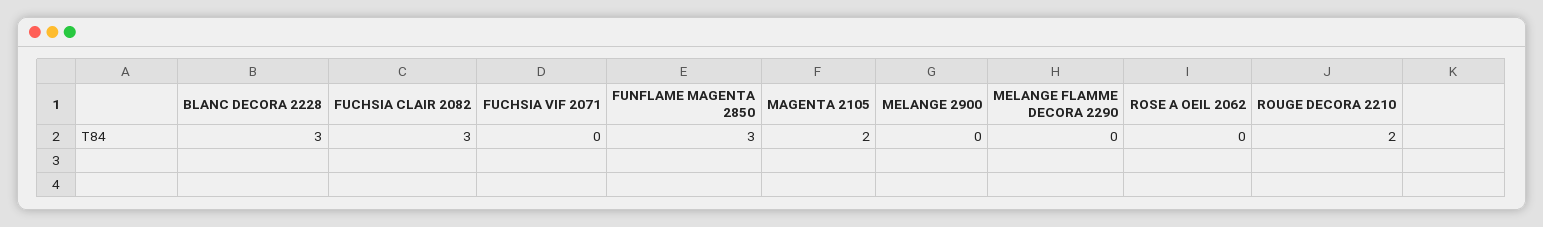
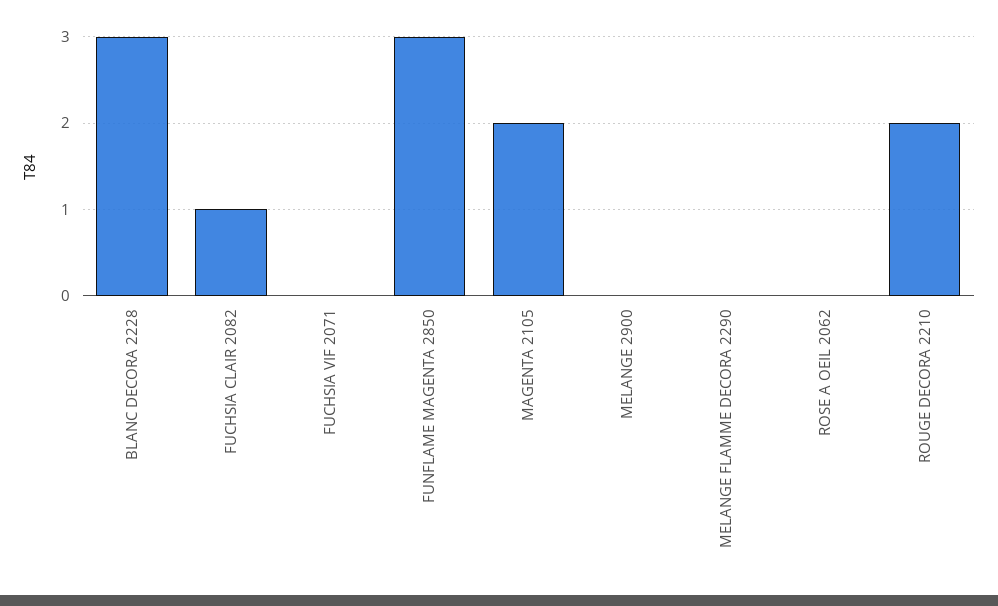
  {
    "BLANC DECORA 2228": 3,
-   "FUCHSIA CLAIR 2082": 3,
+   "FUCHSIA CLAIR 2082": 1,
    "FUCHSIA VIF 2071": 0,
    "FUNFLAME MAGENTA 2850": 3,
    "MAGENTA 2105": 2,
    "MELANGE 2900": 0,
    "MELANGE FLAMME DECORA 2290": 0,
    "ROSE A OEIL 2062": 0,
    "ROUGE DECORA 2210": 2
  }

